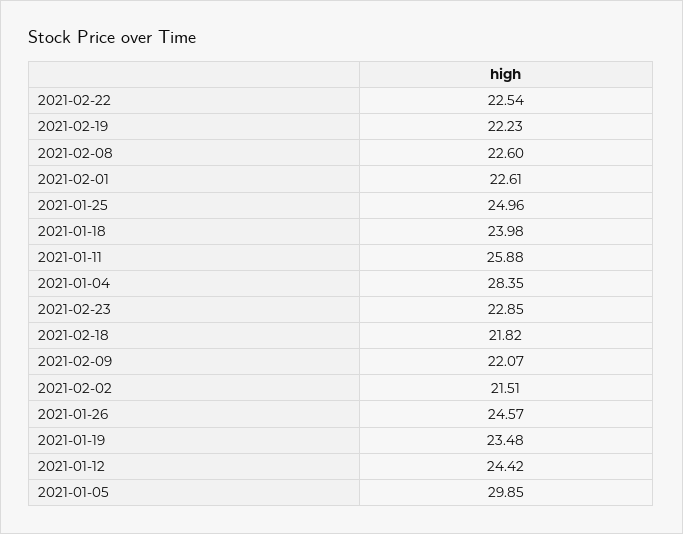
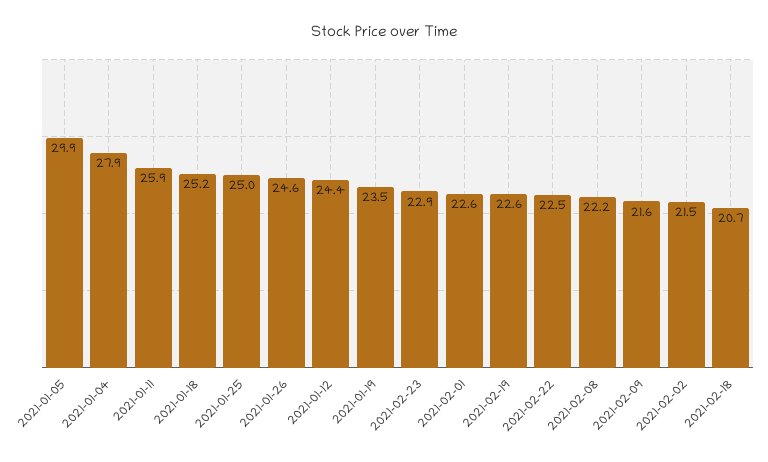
  {
    "2021-02-22": 22.54,
-   "2021-02-19": 22.23,
+   "2021-02-19": 22.6,
-   "2021-02-08": 22.6,
+   "2021-02-08": 22.2,
    "2021-02-01": 22.61,
    "2021-01-25": 24.96,
-   "2021-01-18": 23.98,
+   "2021-01-18": 25.2,
    "2021-01-11": 25.88,
-   "2021-01-04": 28.35,
+   "2021-01-04": 27.9,
    "2021-02-23": 22.85,
-   "2021-02-18": 21.82,
+   "2021-02-18": 20.7,
-   "2021-02-09": 22.07,
+   "2021-02-09": 21.6,
    "2021-02-02": 21.51,
    "2021-01-26": 24.57,
    "2021-01-19": 23.48,
    "2021-01-12": 24.42,
    "2021-01-05": 29.85
  }

